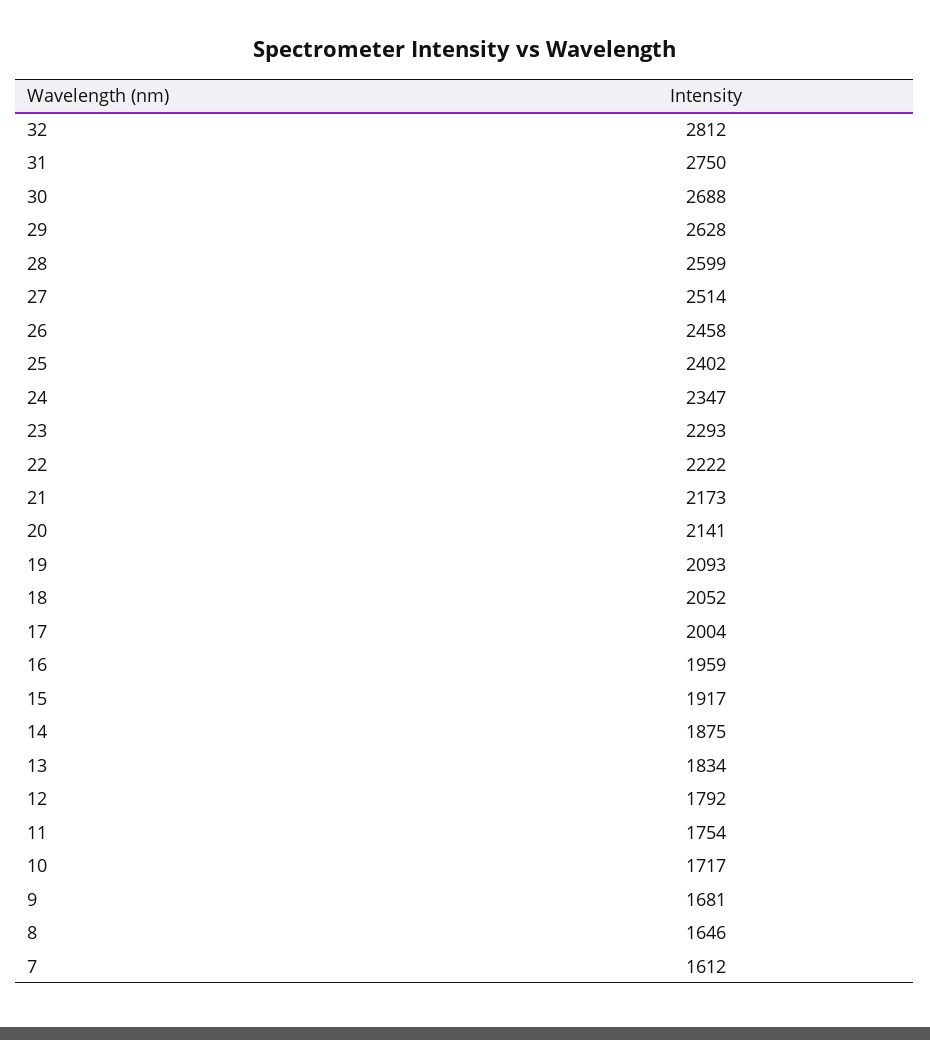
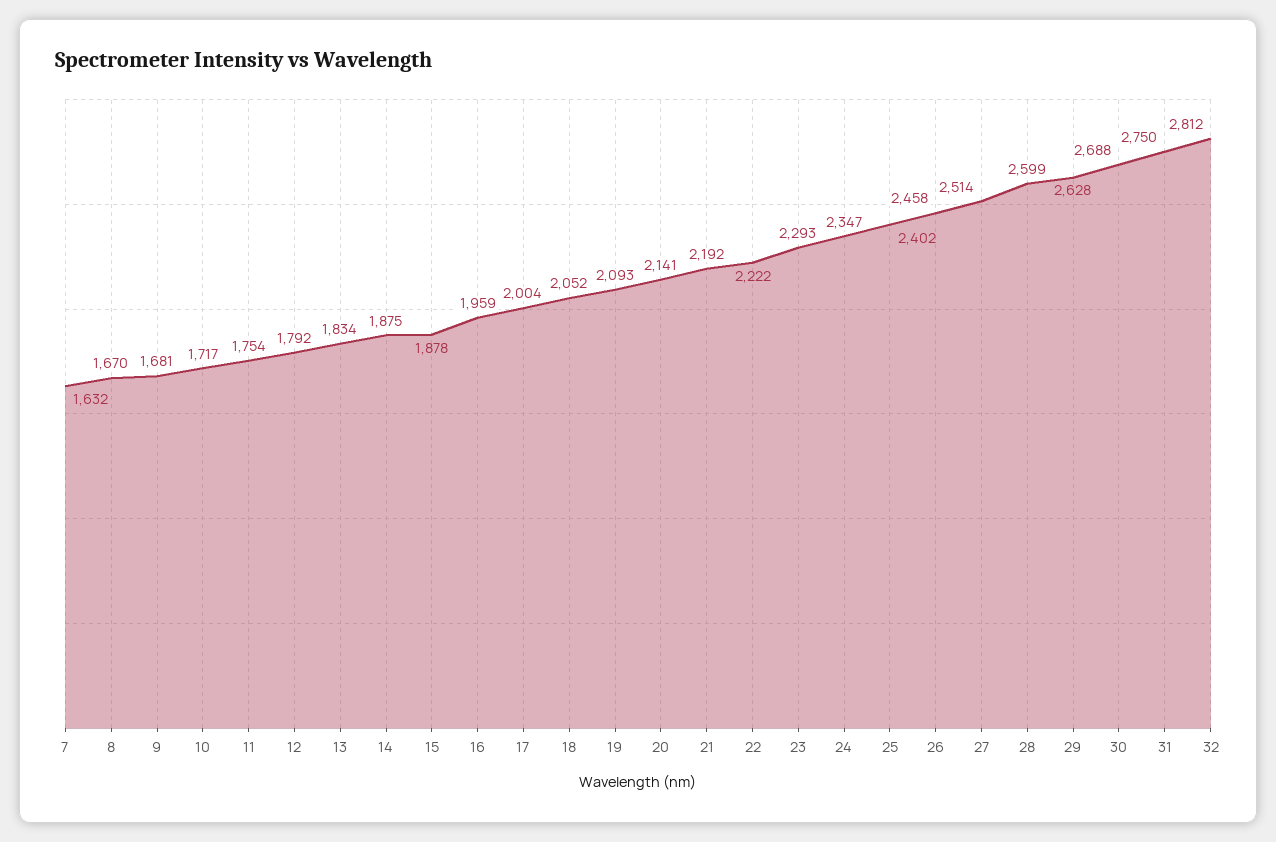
  {
    "32": 2812,
    "31": 2750,
    "30": 2688,
    "29": 2628,
    "28": 2599,
    "27": 2514,
    "26": 2458,
    "25": 2402,
    "24": 2347,
    "23": 2293,
    "22": 2222,
-   "21": 2173,
+   "21": 2192,
    "20": 2141,
    "19": 2093,
    "18": 2052,
    "17": 2004,
    "16": 1959,
-   "15": 1917,
+   "15": 1878,
    "14": 1875,
    "13": 1834,
    "12": 1792,
    "11": 1754,
    "10": 1717,
    "9": 1681,
-   "8": 1646,
+   "8": 1670,
-   "7": 1612
+   "7": 1632
  }

